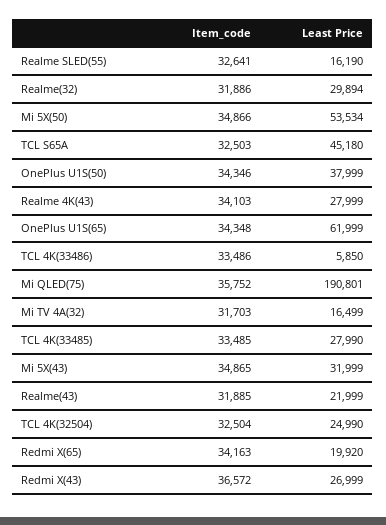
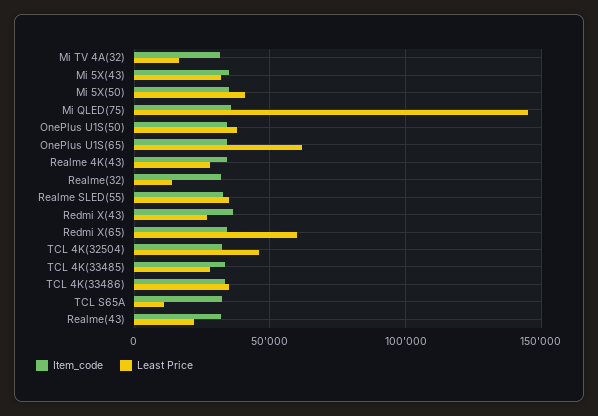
  {
    "Item_code": {
      "Realme SLED(55)": 32641,
      "Realme(32)": 31886,
      "Mi 5X(50)": 34866,
      "TCL S65A": 32503,
      "OnePlus U1S(50)": 34346,
      "Realme 4K(43)": 34103,
      "OnePlus U1S(65)": 34348,
      "TCL 4K(33486)": 33486,
      "Mi QLED(75)": 35752,
      "Mi TV 4A(32)": 31703,
      "TCL 4K(33485)": 33485,
      "Mi 5X(43)": 34865,
      "Realme(43)": 31885,
      "TCL 4K(32504)": 32504,
      "Redmi X(65)": 34163,
      "Redmi X(43)": 36572
    },
    "Least Price": {
-     "Realme SLED(55)": 16190,
+     "Realme SLED(55)": 35000,
-     "Realme(32)": 29894,
+     "Realme(32)": 15000,
-     "Mi 5X(50)": 53534,
+     "Mi 5X(50)": 40000,
-     "TCL S65A": 45180,
+     "TCL S65A": 10000,
      "OnePlus U1S(50)": 37999,
      "Realme 4K(43)": 27999,
      "OnePlus U1S(65)": 61999,
-     "TCL 4K(33486)": 5850,
+     "TCL 4K(33486)": 35000,
-     "Mi QLED(75)": 190801,
+     "Mi QLED(75)": 145000,
      "Mi TV 4A(32)": 16499,
      "TCL 4K(33485)": 27990,
      "Mi 5X(43)": 31999,
      "Realme(43)": 21999,
-     "TCL 4K(32504)": 24990,
+     "TCL 4K(32504)": 45000,
-     "Redmi X(65)": 19920,
+     "Redmi X(65)": 60000,
      "Redmi X(43)": 26999
    }
  }

